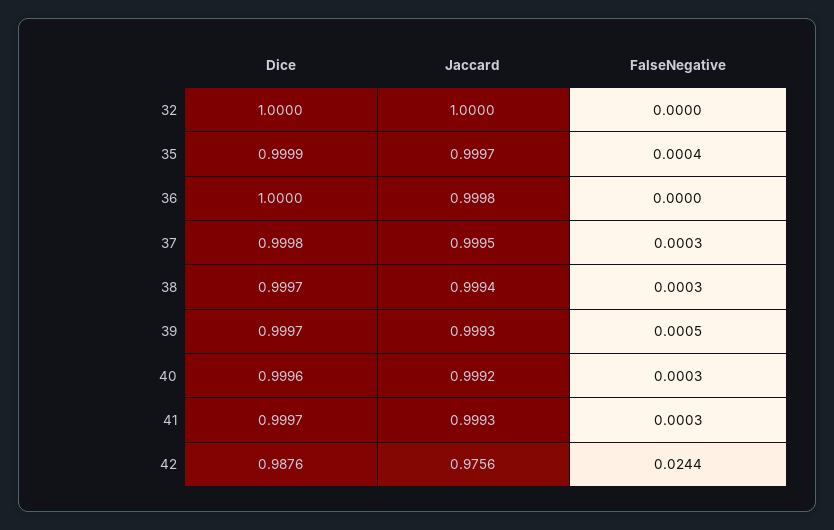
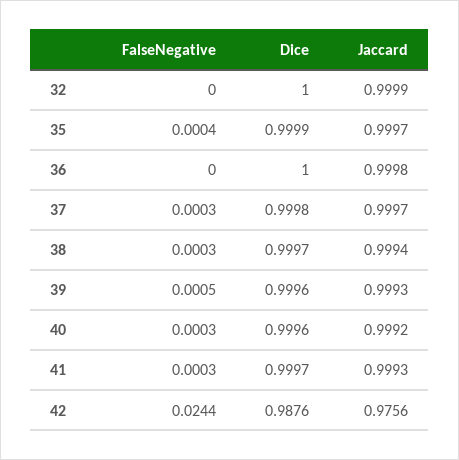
  {
    "Dice": {
      "32": 1,
      "35": 0.9999,
      "36": 1,
      "37": 0.9998,
      "38": 0.9997,
-     "39": 0.9997,
+     "39": 0.9996,
      "40": 0.9996,
      "41": 0.9997,
      "42": 0.9876
    },
    "Jaccard": {
-     "32": 1,
+     "32": 0.9999,
      "35": 0.9997,
      "36": 0.9998,
-     "37": 0.9995,
+     "37": 0.9997,
      "38": 0.9994,
      "39": 0.9993,
      "40": 0.9992,
      "41": 0.9993,
      "42": 0.9756
    },
    "FalseNegative": {
      "32": 0,
      "35": 0.0004,
      "36": 0,
      "37": 0.0003,
      "38": 0.0003,
      "39": 0.0005,
      "40": 0.0003,
      "41": 0.0003,
      "42": 0.0244
    }
  }

